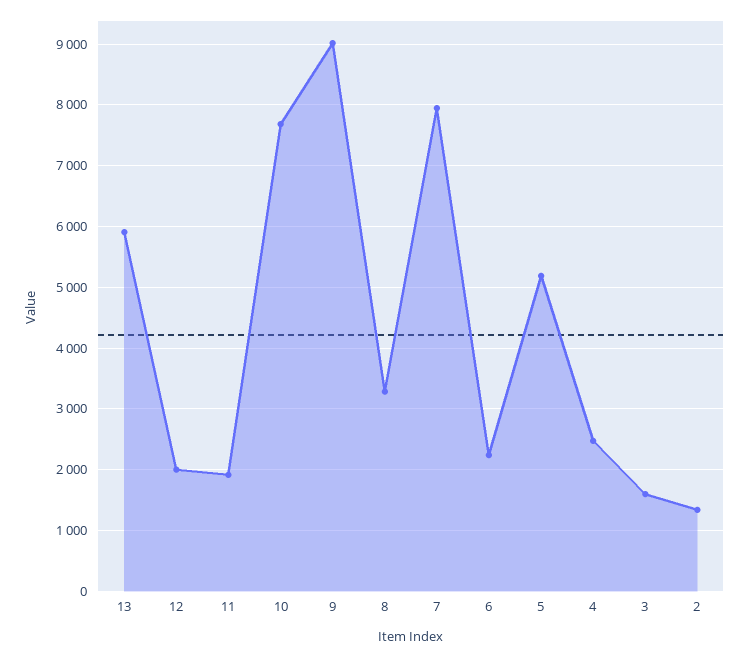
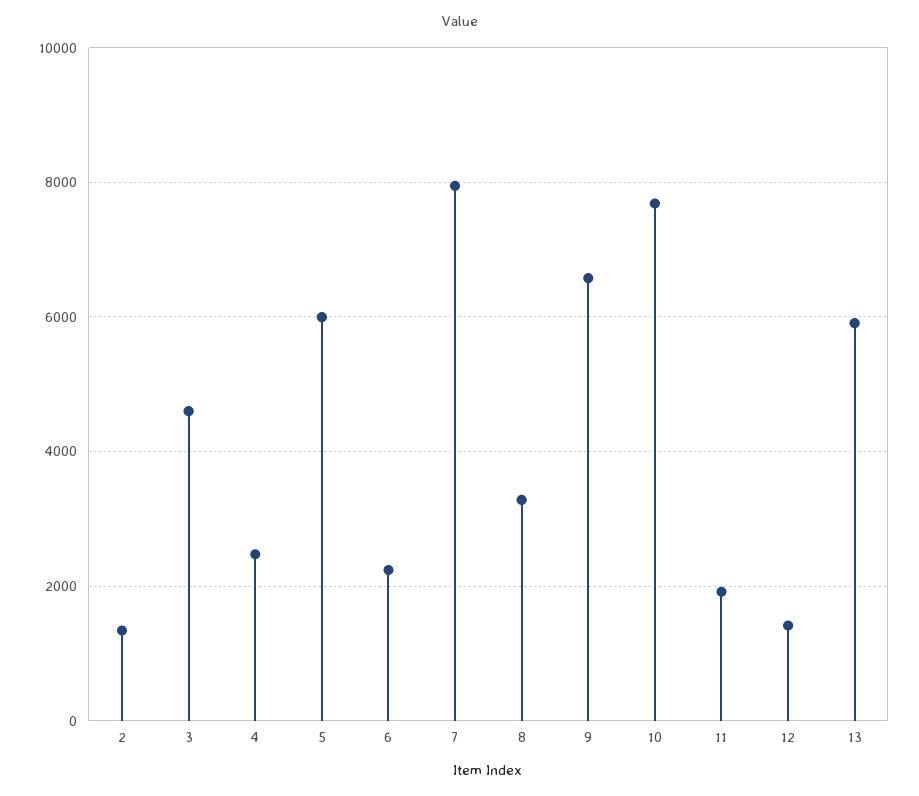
  {
    "13": 5900,
-   "12": 2000,
+   "12": 1400,
    "11": 1900,
    "10": 7700,
-   "9": 9000,
+   "9": 6600,
    "8": 3300,
    "7": 7900,
    "6": 2200,
-   "5": 5200,
+   "5": 6000,
    "4": 2500,
-   "3": 1600,
+   "3": 4600,
    "2": 1300
  }

